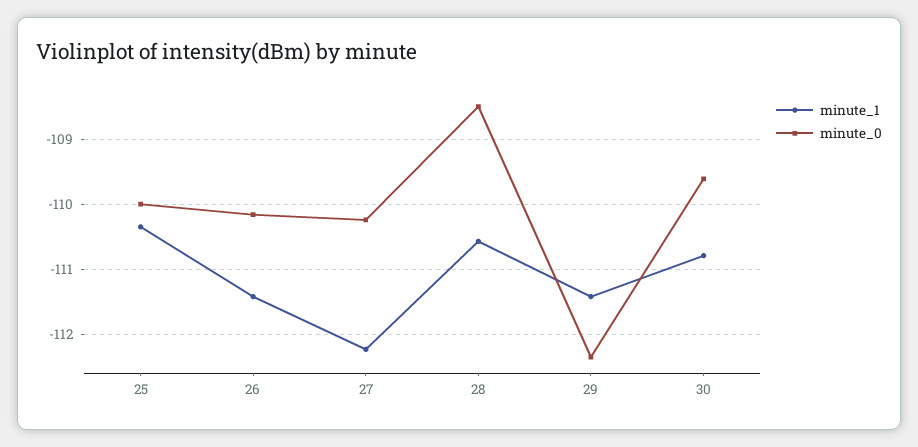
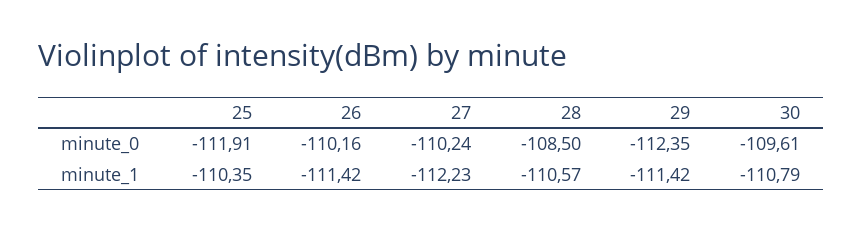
  {
    "minute_1": {
      "25": -110.35,
      "26": -111.42,
      "27": -112.23,
      "28": -110.57,
      "29": -111.42,
      "30": -110.79
    },
    "minute_0": {
-     "25": -110,
+     "25": -111.91,
      "26": -110.16,
      "27": -110.24,
      "28": -108.5,
      "29": -112.35,
      "30": -109.61
    }
  }

